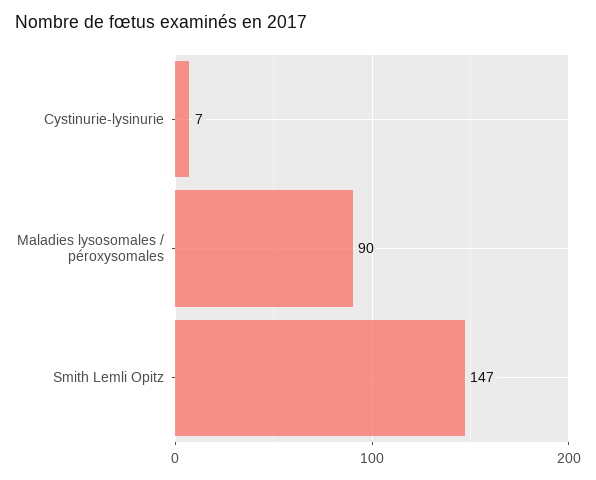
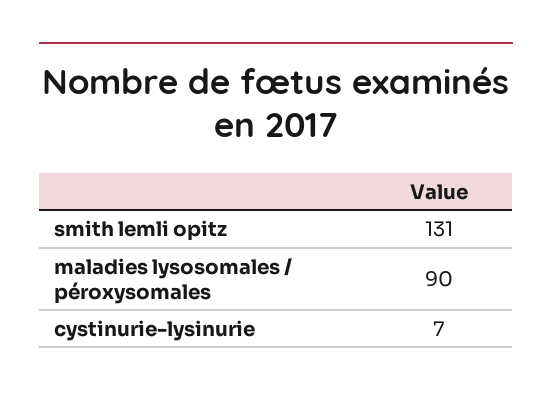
  {
    "Cystinurie-lysinurie": 7,
    "Maladies lysosomales / péroxysomales": 90,
-   "Smith Lemli Opitz": 147
+   "Smith Lemli Opitz": 131
  }

